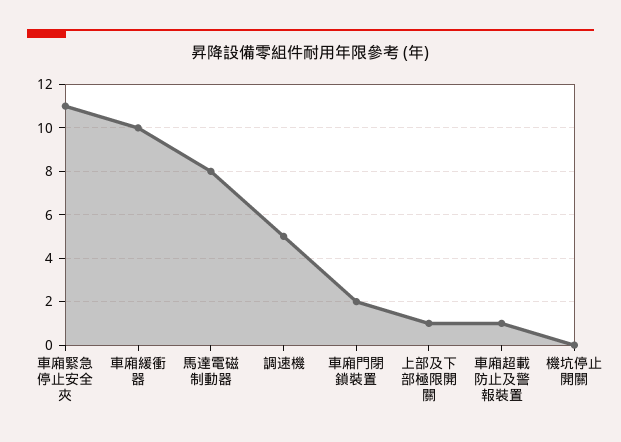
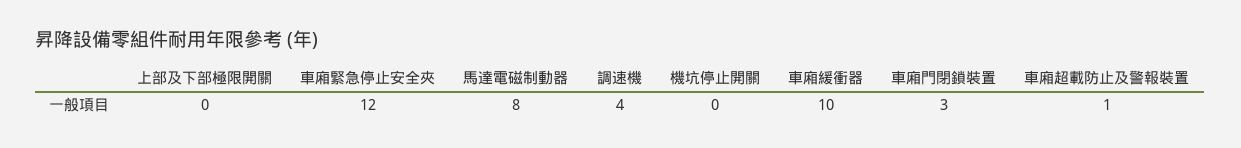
  {
-   "車廂緊急停止安全夾": 11,
+   "車廂緊急停止安全夾": 12,
    "車廂緩衝器": 10,
    "馬達電磁制動器": 8,
-   "調速機": 5,
+   "調速機": 4,
-   "車廂門閉鎖裝置": 2,
+   "車廂門閉鎖裝置": 3,
-   "上部及下部極限開關": 1,
+   "上部及下部極限開關": 0,
    "車廂超載防止及警報裝置": 1,
    "機坑停止開關": 0
  }

